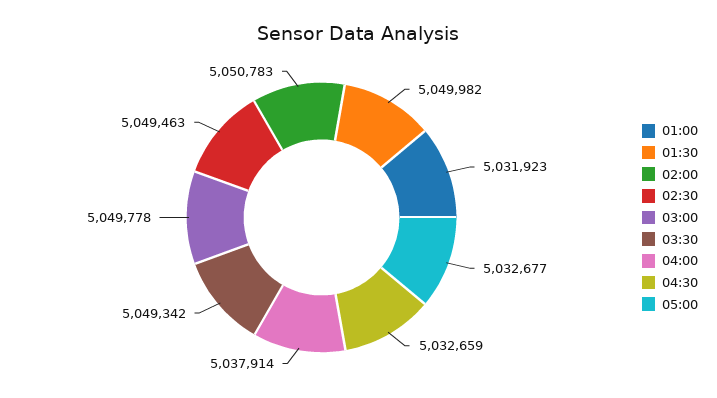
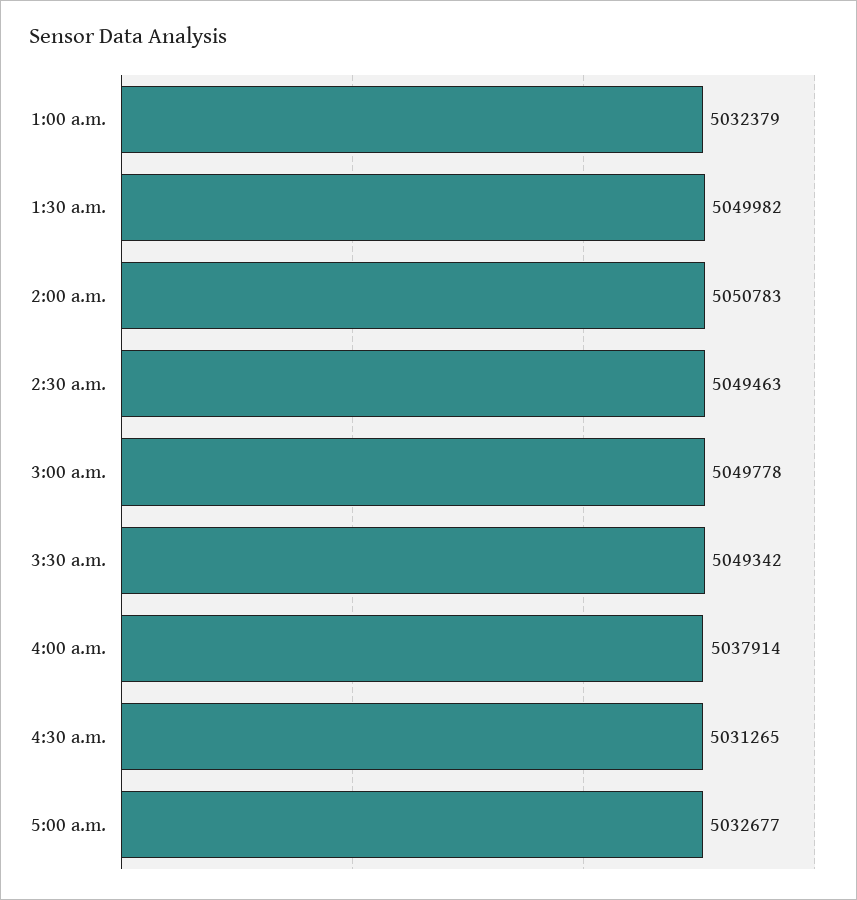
  {
-   "01:00": 5031923,
+   "01:00": 5032379,
    "01:30": 5049982,
    "02:00": 5050783,
    "02:30": 5049463,
    "03:00": 5049778,
    "03:30": 5049342,
    "04:00": 5037914,
-   "04:30": 5032659,
+   "04:30": 5031265,
    "05:00": 5032677
  }

